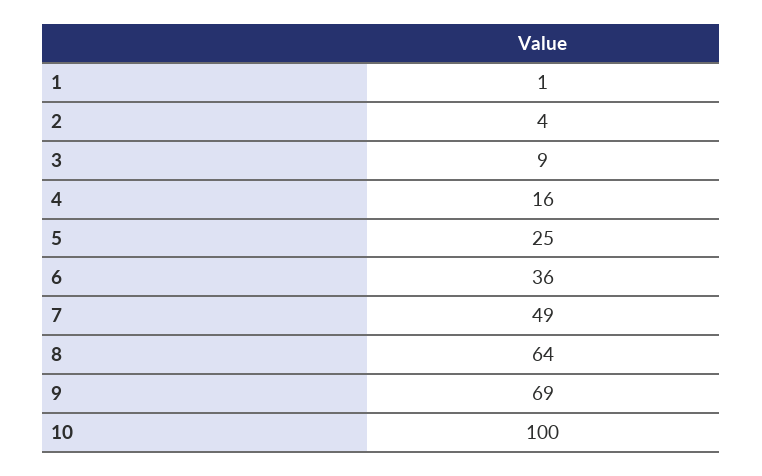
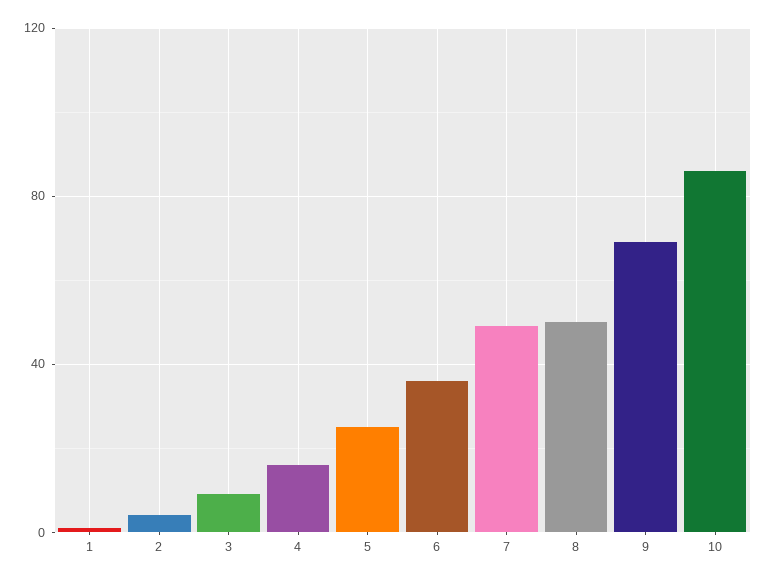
  {
    "1": 1,
    "2": 4,
    "3": 9,
    "4": 16,
    "5": 25,
    "6": 36,
    "7": 49,
-   "8": 64,
+   "8": 50,
    "9": 69,
-   "10": 100
+   "10": 85
  }

